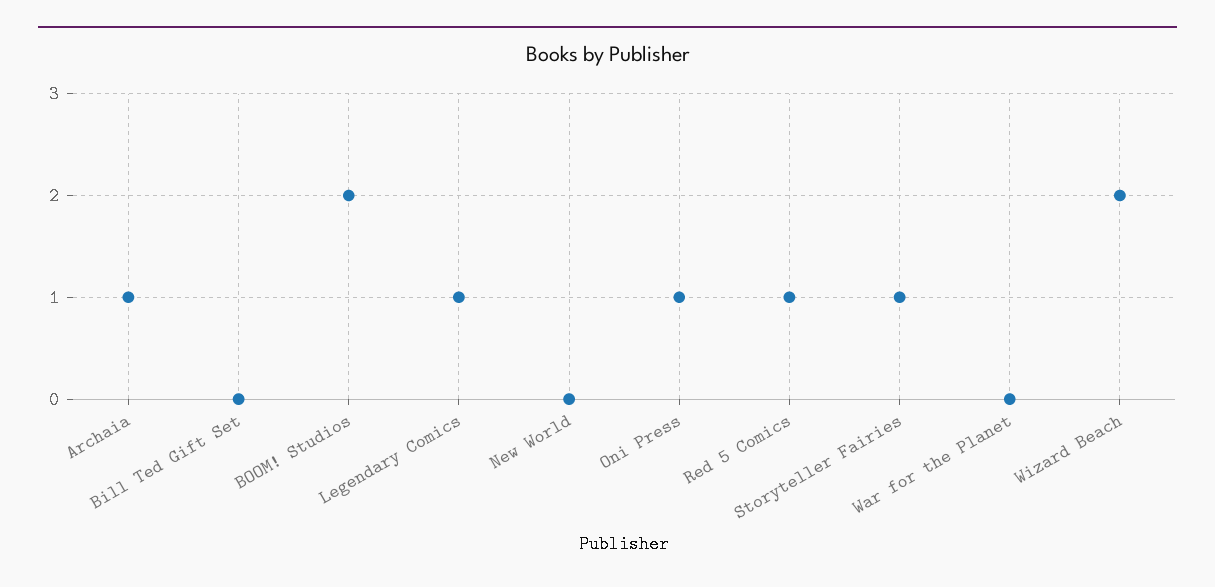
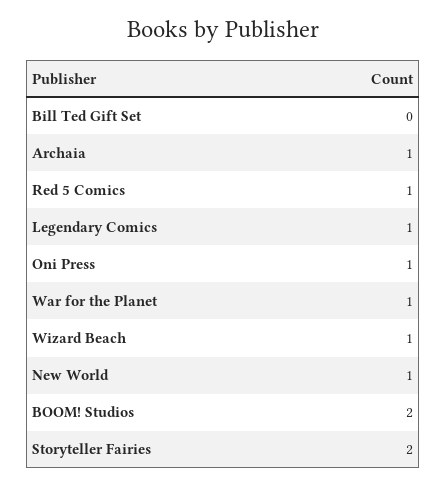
  {
    "Archaia": 1,
    "Bill Ted Gift Set": 0,
    "BOOM! Studios": 2,
    "Legendary Comics": 1,
-   "New World": 0,
+   "New World": 1,
    "Oni Press": 1,
    "Red 5 Comics": 1,
-   "Storyteller Fairies": 1,
+   "Storyteller Fairies": 2,
-   "War for the Planet": 0,
+   "War for the Planet": 1,
-   "Wizard Beach": 2
+   "Wizard Beach": 1
  }

